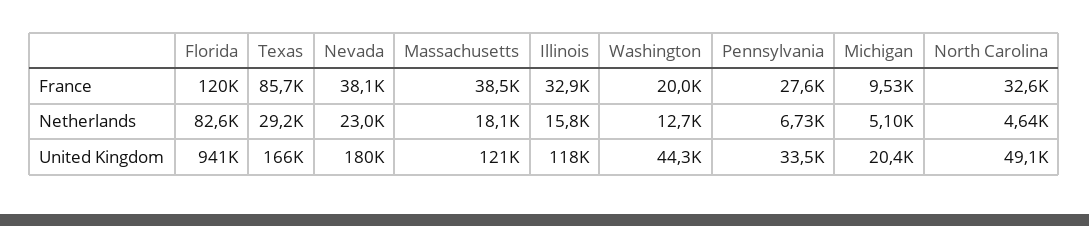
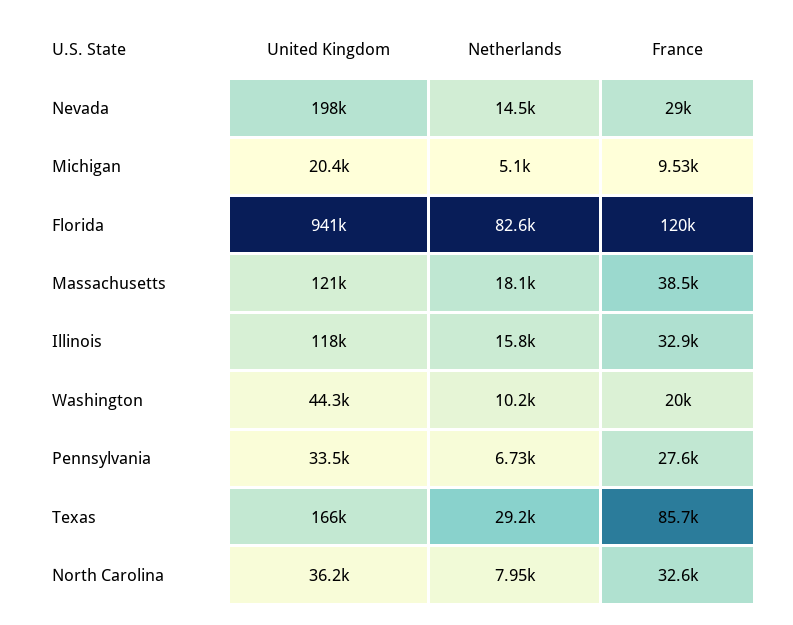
  {
    "Florida": {
      "France": 120000,
      "Netherlands": 82600,
      "United Kingdom": 941000
    },
    "Texas": {
      "France": 85700,
      "Netherlands": 29200,
      "United Kingdom": 166000
    },
    "Nevada": {
-     "France": 38100,
+     "France": 29000,
-     "Netherlands": 23000,
+     "Netherlands": 14500,
-     "United Kingdom": 180000
+     "United Kingdom": 198000
    },
    "Massachusetts": {
      "France": 38500,
      "Netherlands": 18100,
      "United Kingdom": 121000
    },
    "Illinois": {
      "France": 32900,
      "Netherlands": 15800,
      "United Kingdom": 118000
    },
    "Washington": {
      "France": 20000,
-     "Netherlands": 12700,
+     "Netherlands": 10200,
      "United Kingdom": 44300
    },
    "Pennsylvania": {
      "France": 27600,
      "Netherlands": 6730,
      "United Kingdom": 33500
    },
    "Michigan": {
      "France": 9530,
      "Netherlands": 5100,
      "United Kingdom": 20400
    },
    "North Carolina": {
      "France": 32600,
-     "Netherlands": 4640,
+     "Netherlands": 7950,
-     "United Kingdom": 49100
+     "United Kingdom": 36200
    }
  }

